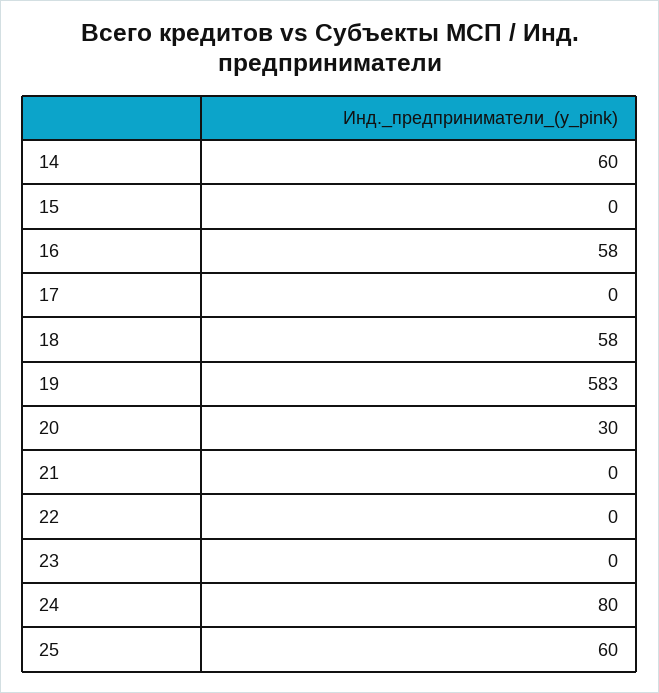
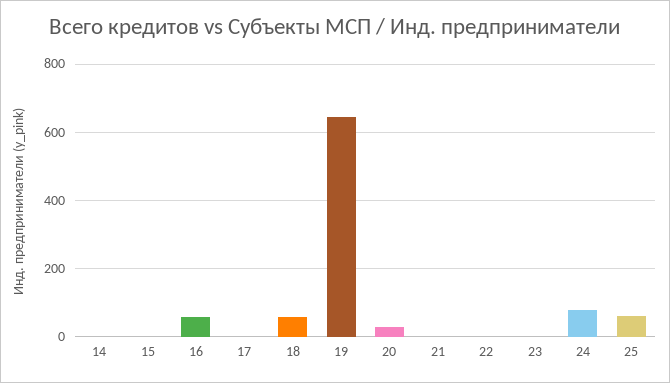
  {
-   "14": 60,
+   "14": 0,
    "15": 0,
    "16": 58,
    "17": 0,
    "18": 58,
-   "19": 583,
+   "19": 640,
    "20": 30,
    "21": 0,
    "22": 0,
    "23": 0,
    "24": 80,
    "25": 60
  }

